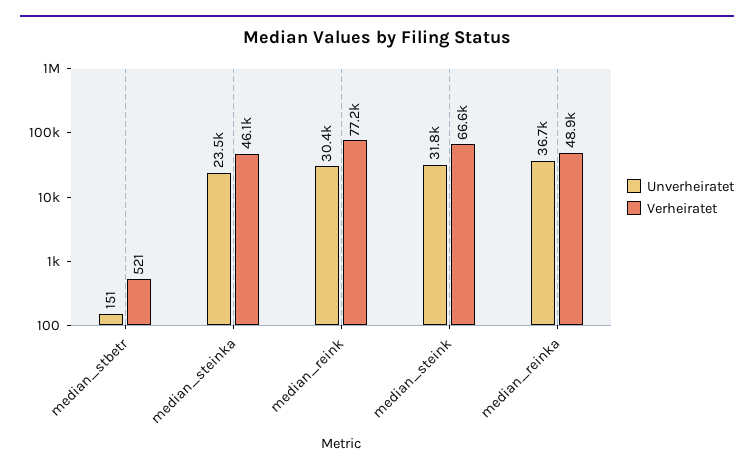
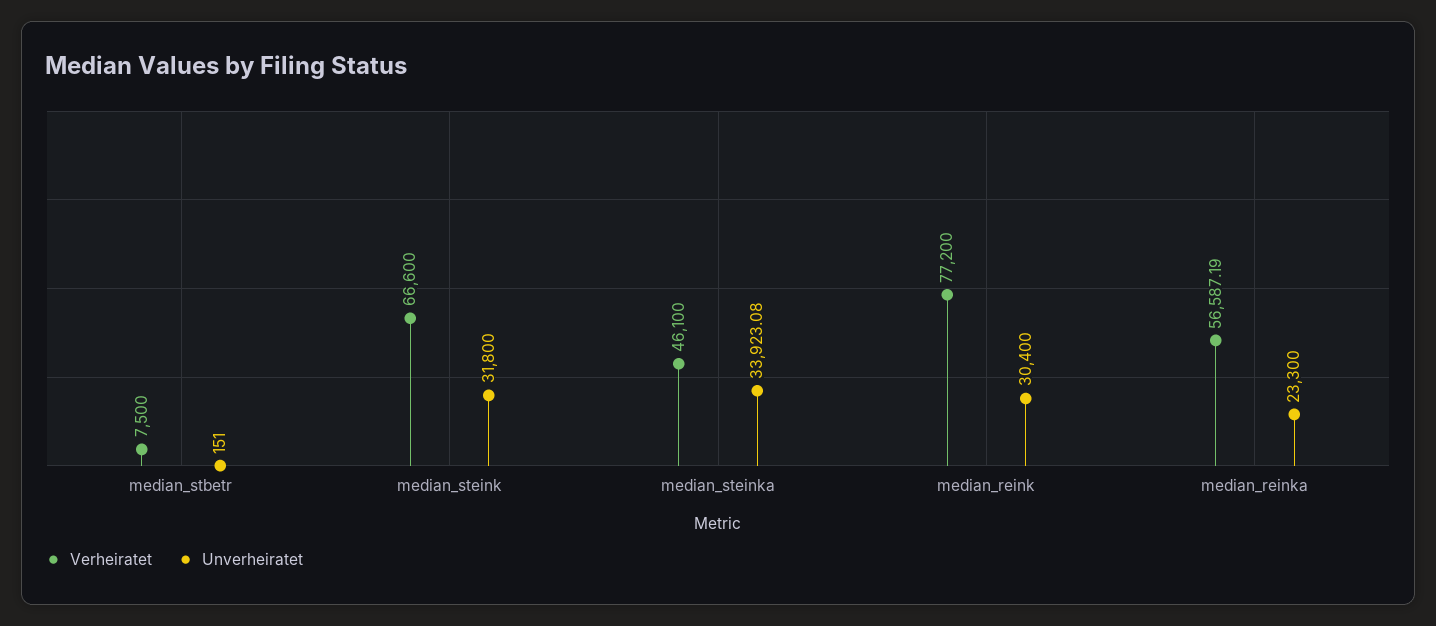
  {
    "Unverheiratet": {
      "median_stbetr": 151,
-     "median_steinka": 23500,
+     "median_steinka": 33923.08,
      "median_reink": 30400,
      "median_steink": 31800,
-     "median_reinka": 36700
+     "median_reinka": 23300
    },
    "Verheiratet": {
-     "median_stbetr": 521,
+     "median_stbetr": 7500,
      "median_steinka": 46100,
      "median_reink": 77200,
      "median_steink": 66600,
-     "median_reinka": 48900
+     "median_reinka": 56587.19
    }
  }

